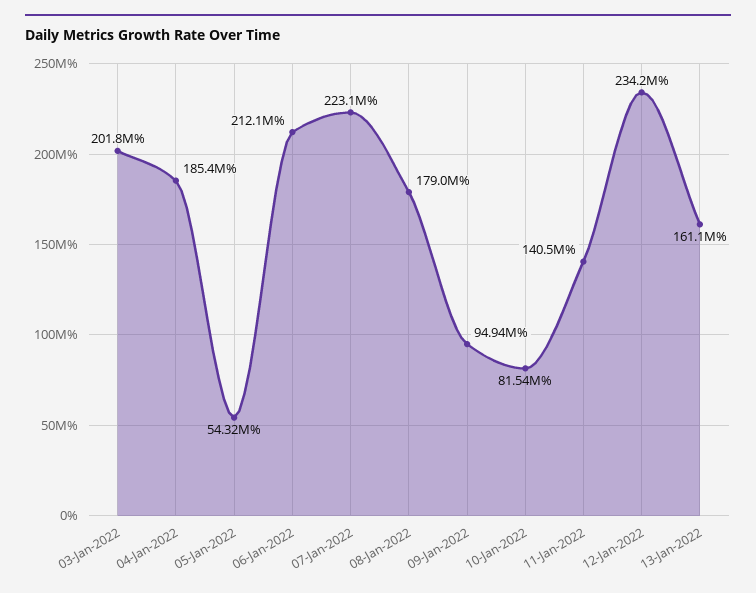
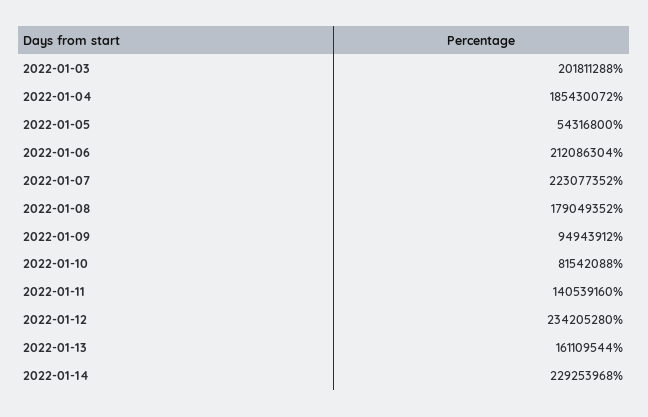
  {
    "03-Jan-2022": 201811288,
    "04-Jan-2022": 185430072,
    "05-Jan-2022": 54316800,
    "06-Jan-2022": 212086304,
    "07-Jan-2022": 223077352,
    "08-Jan-2022": 179049352,
    "09-Jan-2022": 94943912,
    "10-Jan-2022": 81542088,
    "11-Jan-2022": 140539160,
    "12-Jan-2022": 234205280,
-   "13-Jan-2022": 161109544
+   "13-Jan-2022": 161109544,
+   "2022-01-14": 229253968
  }

